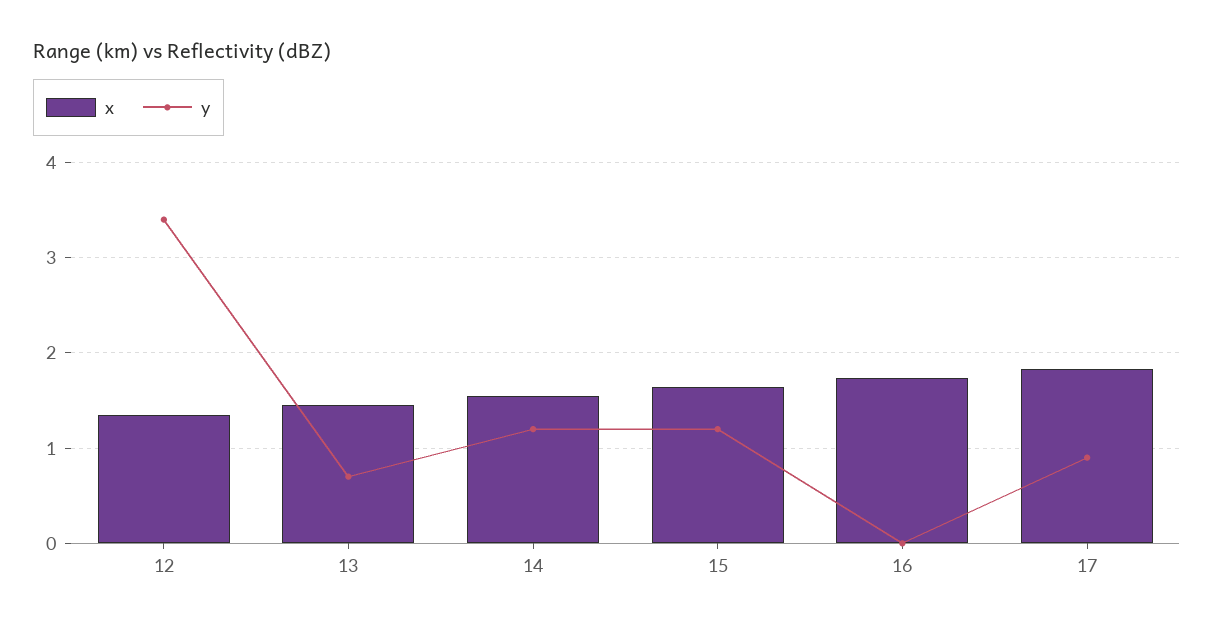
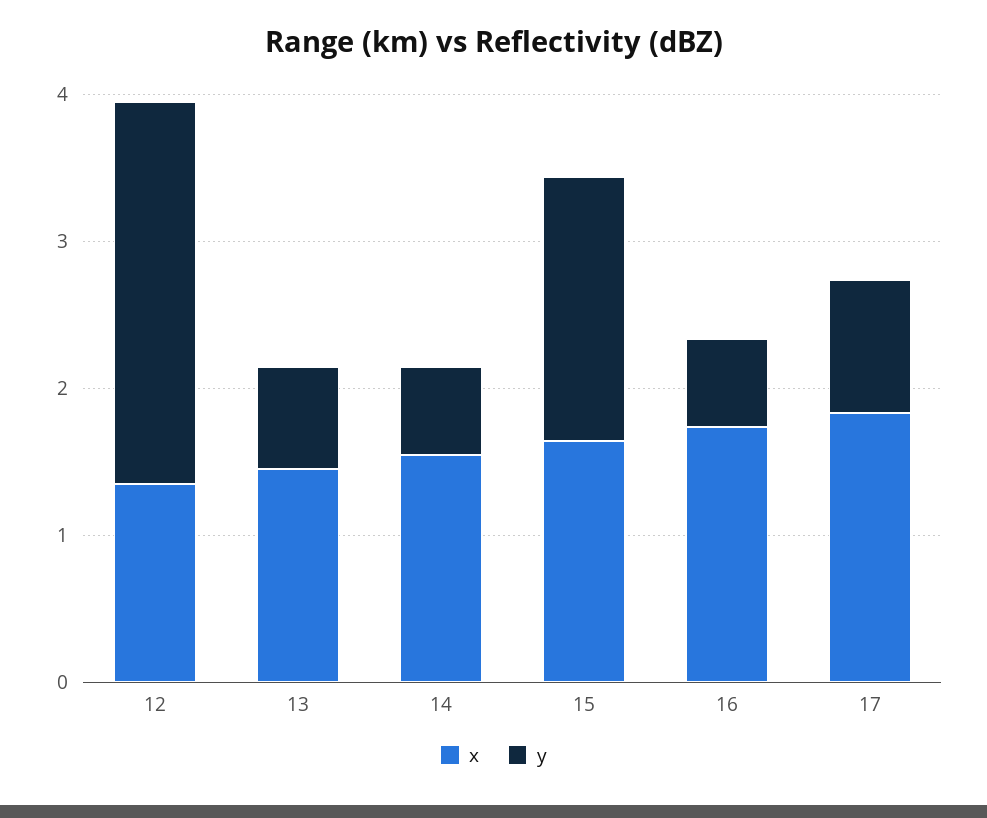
  {
    "x": {
      "12": 1.4,
      "13": 1.4,
      "14": 1.5,
      "15": 1.6,
      "16": 1.7,
      "17": 1.8
    },
    "y": {
-     "12": 3.4,
+     "12": 2.6,
      "13": 0.7,
-     "14": 1.2,
+     "14": 0.6,
-     "15": 1.2,
+     "15": 1.8,
-     "16": 0,
+     "16": 0.6,
      "17": 0.9
    }
  }

